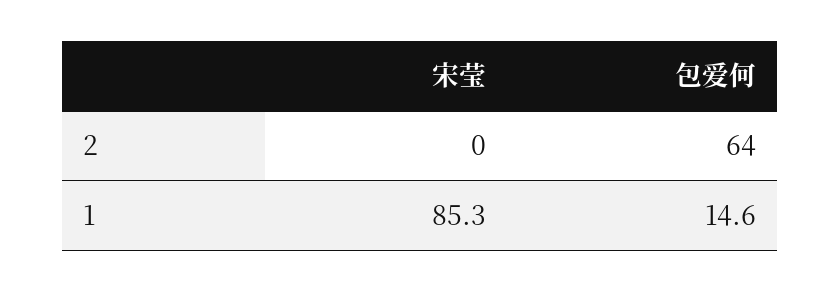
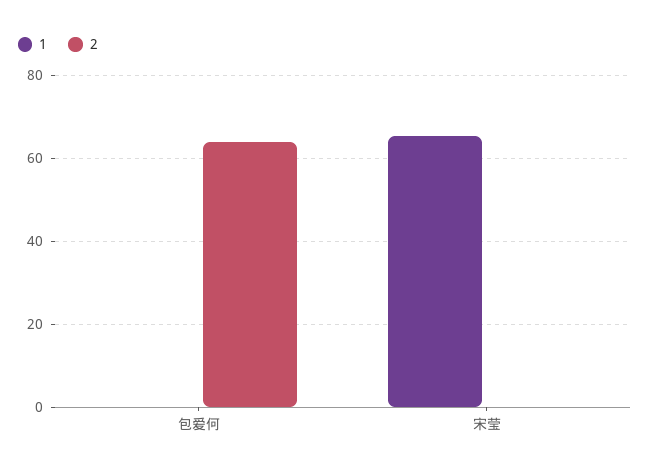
  {
    "2": {
      "宋莹": 0,
      "包爱何": 64
    },
    "1": {
-     "宋莹": 85.3,
+     "宋莹": 66,
-     "包爱何": 14.6
+     "包爱何": 0
    }
  }

